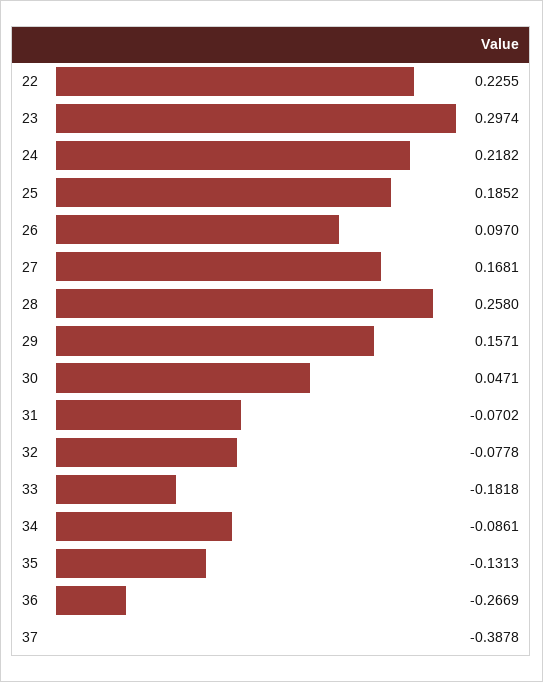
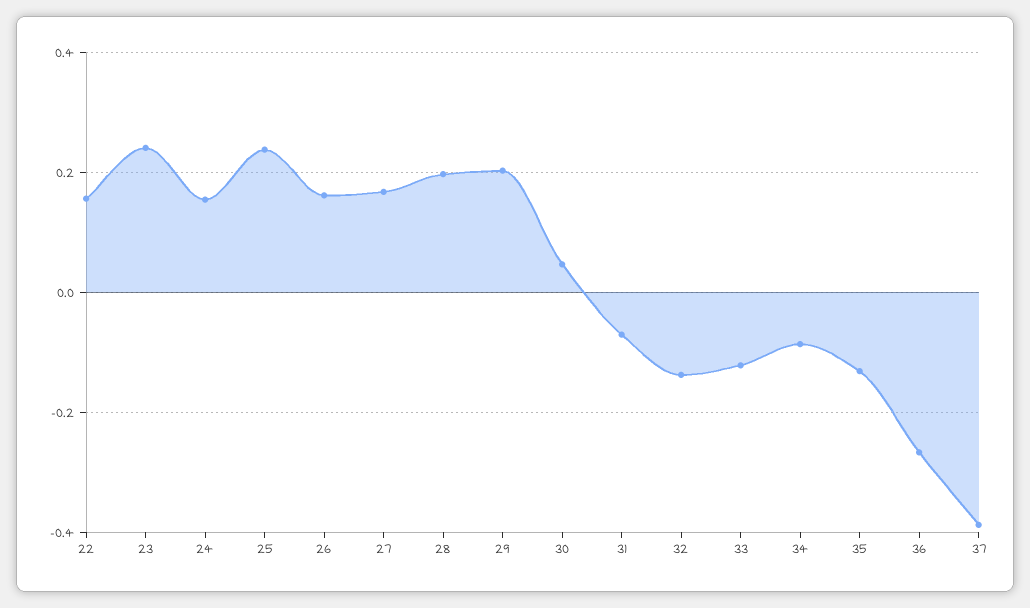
  {
-   "22": 0.2255,
+   "22": 0.16,
-   "23": 0.2974,
+   "23": 0.24,
-   "24": 0.2182,
+   "24": 0.16,
-   "25": 0.1852,
+   "25": 0.24,
-   "26": 0.097,
+   "26": 0.16,
    "27": 0.1681,
-   "28": 0.258,
+   "28": 0.2,
-   "29": 0.1571,
+   "29": 0.2,
    "30": 0.0471,
    "31": -0.0702,
-   "32": -0.0778,
+   "32": -0.14,
-   "33": -0.1818,
+   "33": -0.12,
    "34": -0.0861,
    "35": -0.1313,
    "36": -0.2669,
    "37": -0.3878
  }

